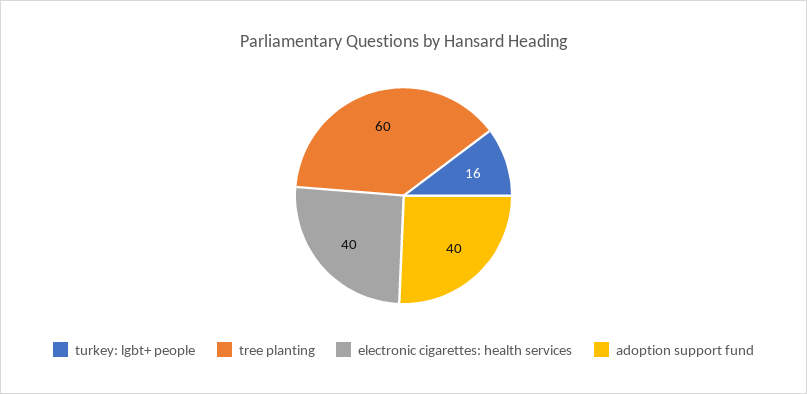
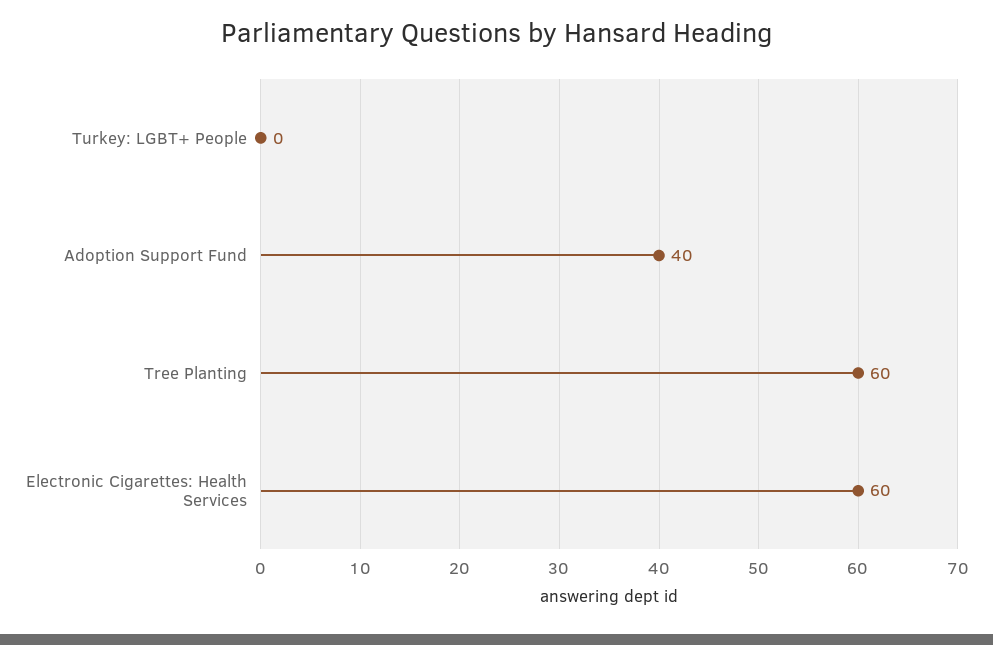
  {
-   "turkey: lgbt+ people": 16,
+   "turkey: lgbt+ people": 0,
    "tree planting": 60,
-   "electronic cigarettes: health services": 40,
+   "electronic cigarettes: health services": 60,
    "adoption support fund": 40
  }

